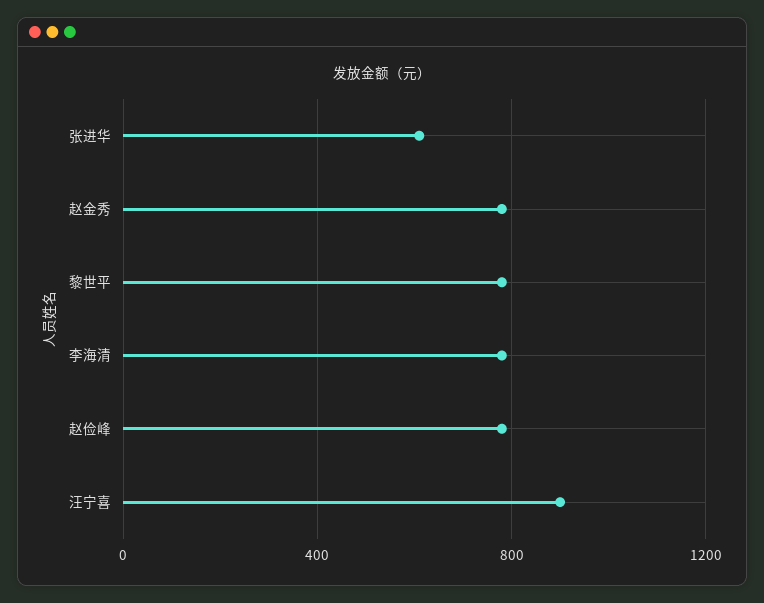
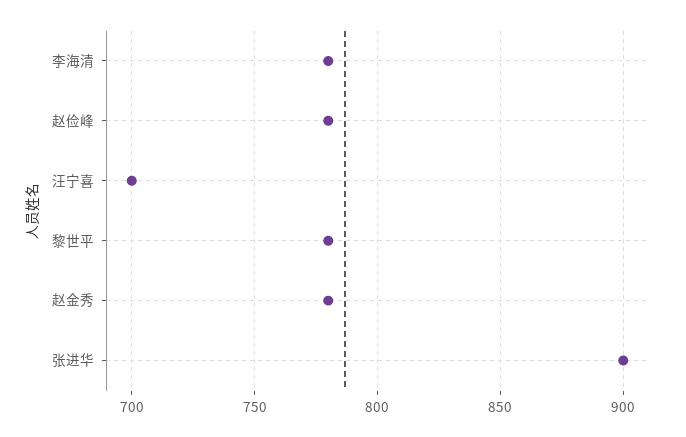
  {
-   "张进华": 600,
+   "张进华": 900,
    "赵金秀": 780,
    "黎世平": 780,
    "李海清": 780,
    "赵俭峰": 780,
-   "汪宁喜": 900
+   "汪宁喜": 700
  }

